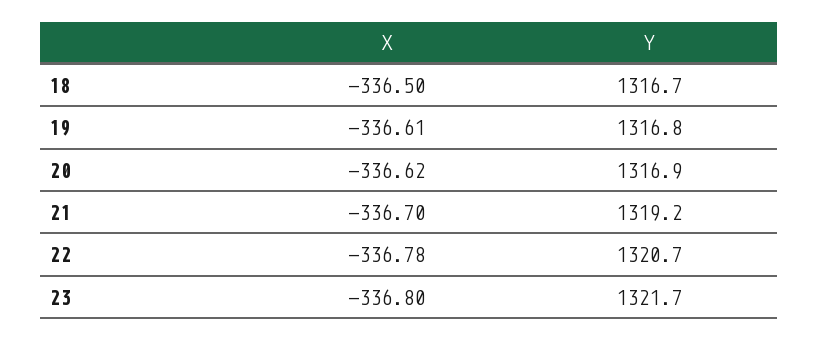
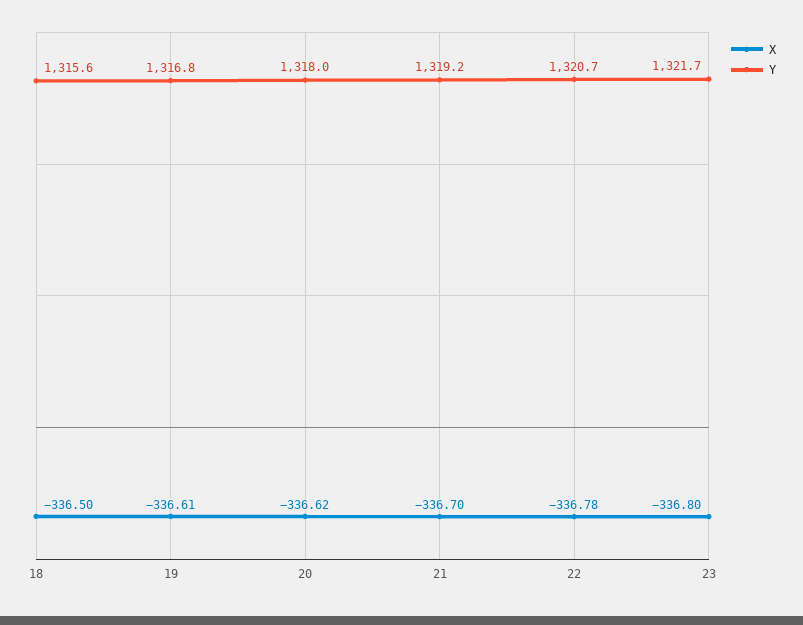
  {
    "X": {
      "18": -336.5,
      "19": -336.61,
      "20": -336.62,
      "21": -336.7,
      "22": -336.78,
      "23": -336.8
    },
    "Y": {
-     "18": 1316.7,
+     "18": 1315.6,
      "19": 1316.8,
-     "20": 1316.9,
+     "20": 1318,
      "21": 1319.2,
      "22": 1320.7,
      "23": 1321.7
    }
  }

